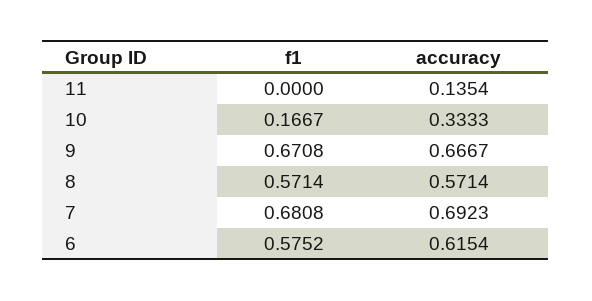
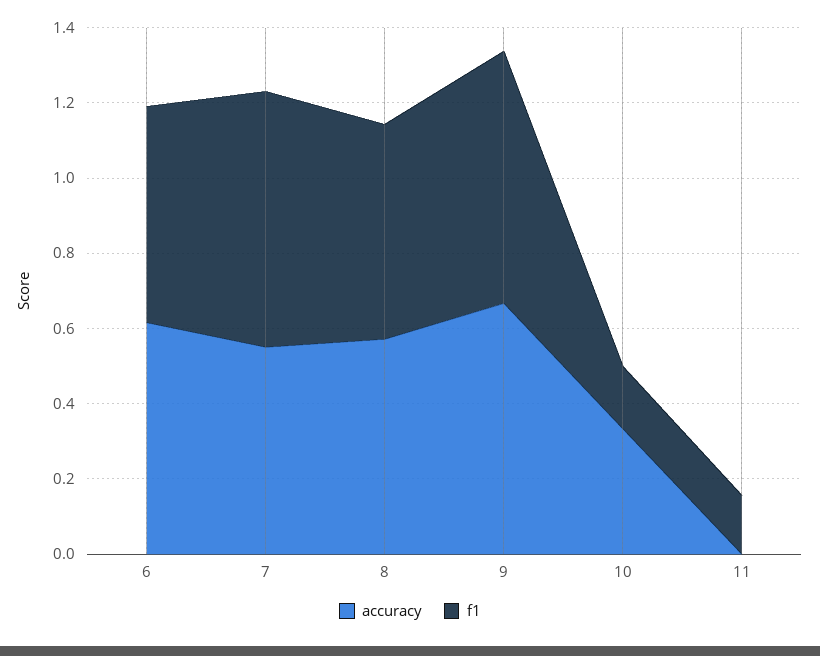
  {
    "f1": {
-     "11": 0,
+     "11": 0.15,
      "10": 0.1667,
      "9": 0.6708,
      "8": 0.5714,
      "7": 0.6808,
      "6": 0.5752
    },
    "accuracy": {
-     "11": 0.1354,
+     "11": 0,
      "10": 0.3333,
      "9": 0.6667,
      "8": 0.5714,
-     "7": 0.6923,
+     "7": 0.55,
      "6": 0.6154
    }
  }

